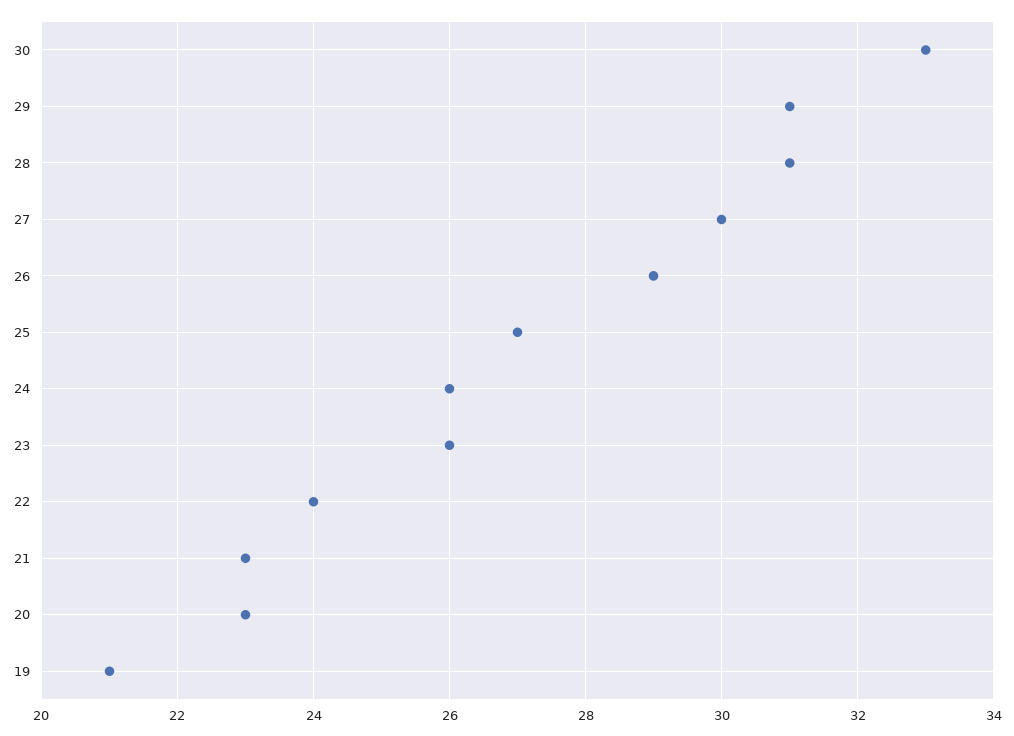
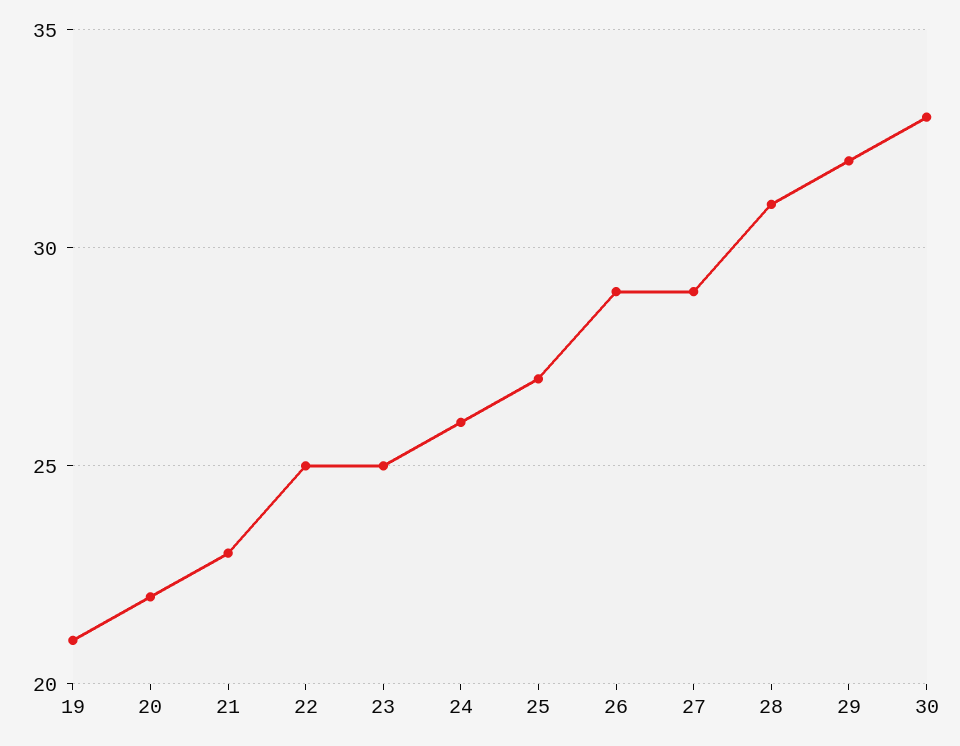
  {
    "30": 33,
-   "29": 31,
+   "29": 32,
    "28": 31,
-   "27": 30,
+   "27": 29,
    "26": 29,
    "25": 27,
    "24": 26,
-   "23": 26,
+   "23": 25,
-   "22": 24,
+   "22": 25,
    "21": 23,
-   "20": 23,
+   "20": 22,
    "19": 21
  }

